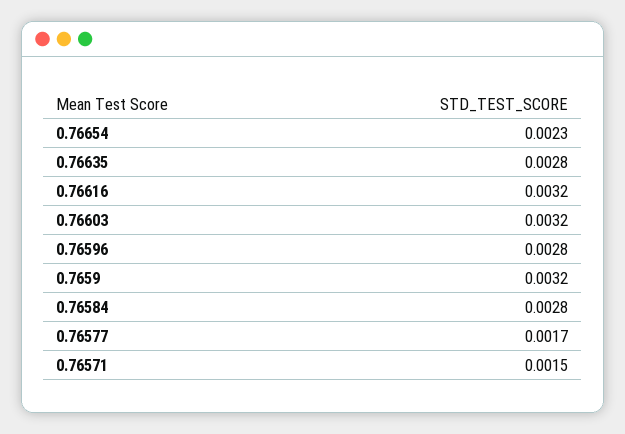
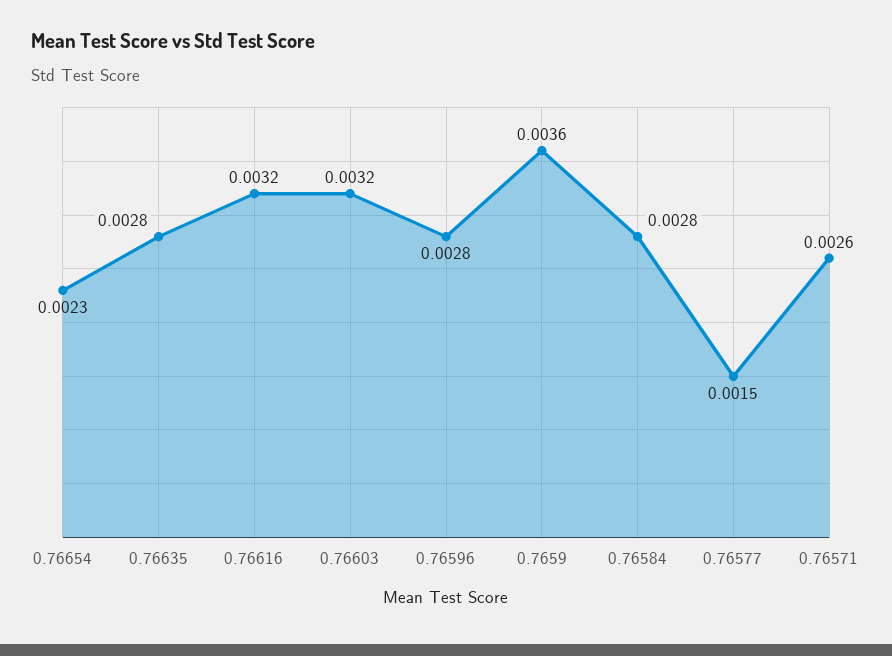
  {
    "0.76654": 0.0023,
    "0.76635": 0.0028,
    "0.76616": 0.0032,
    "0.76603": 0.0032,
    "0.76596": 0.0028,
-   "0.7659": 0.0032,
+   "0.7659": 0.0036,
    "0.76584": 0.0028,
-   "0.76577": 0.0017,
+   "0.76577": 0.0015,
-   "0.76571": 0.0015
+   "0.76571": 0.0026
  }

